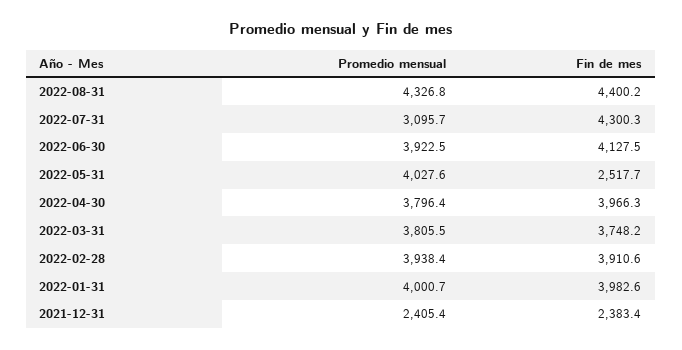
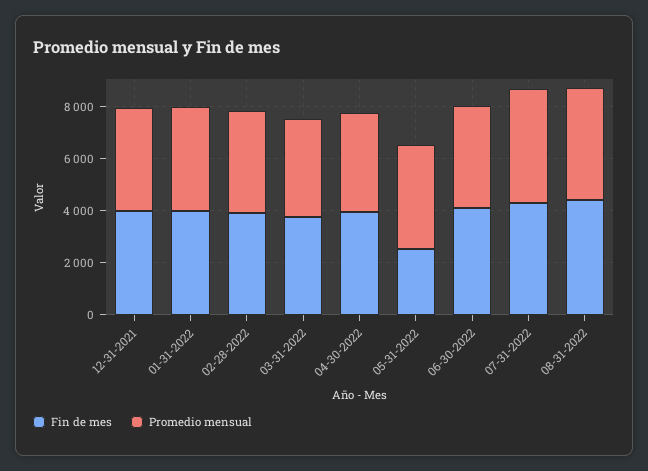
  {
    "Promedio mensual": {
      "2022-08-31": 4326.8,
-     "2022-07-31": 3095.7,
+     "2022-07-31": 4500,
      "2022-06-30": 3922.5,
      "2022-05-31": 4027.6,
      "2022-04-30": 3796.4,
      "2022-03-31": 3805.5,
      "2022-02-28": 3938.4,
      "2022-01-31": 4000.7,
-     "2021-12-31": 2405.4
+     "2021-12-31": 4000
    },
    "Fin de mes": {
      "2022-08-31": 4400.2,
      "2022-07-31": 4300.3,
      "2022-06-30": 4127.5,
      "2022-05-31": 2517.7,
      "2022-04-30": 3966.3,
      "2022-03-31": 3748.2,
      "2022-02-28": 3910.6,
      "2022-01-31": 3982.6,
-     "2021-12-31": 2383.4
+     "2021-12-31": 4000
    }
  }

